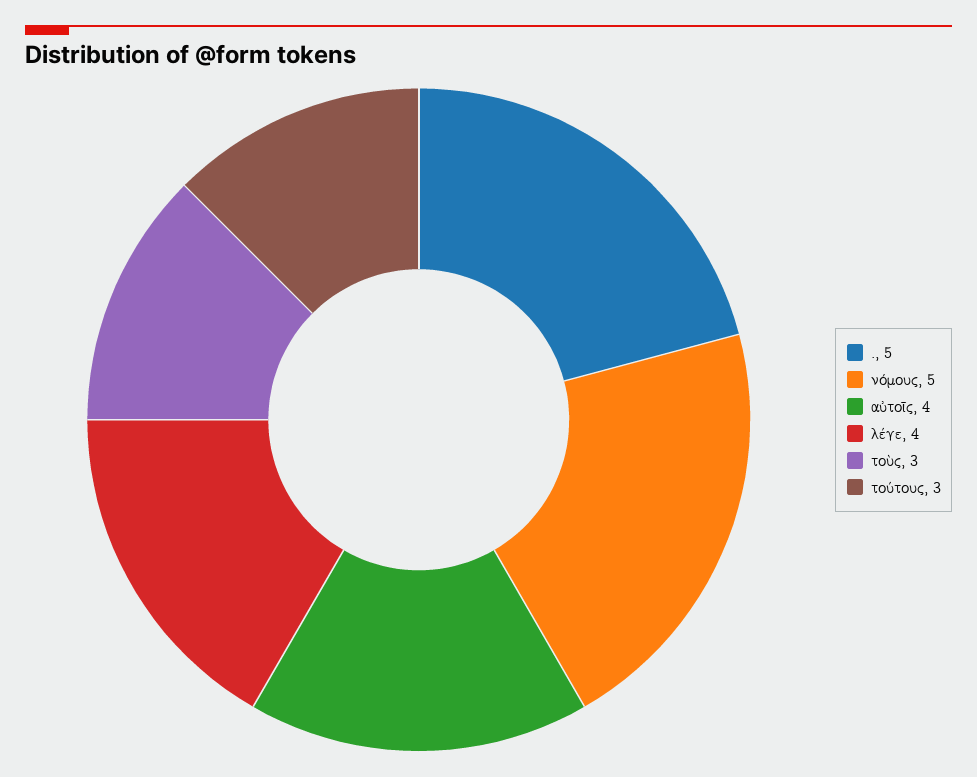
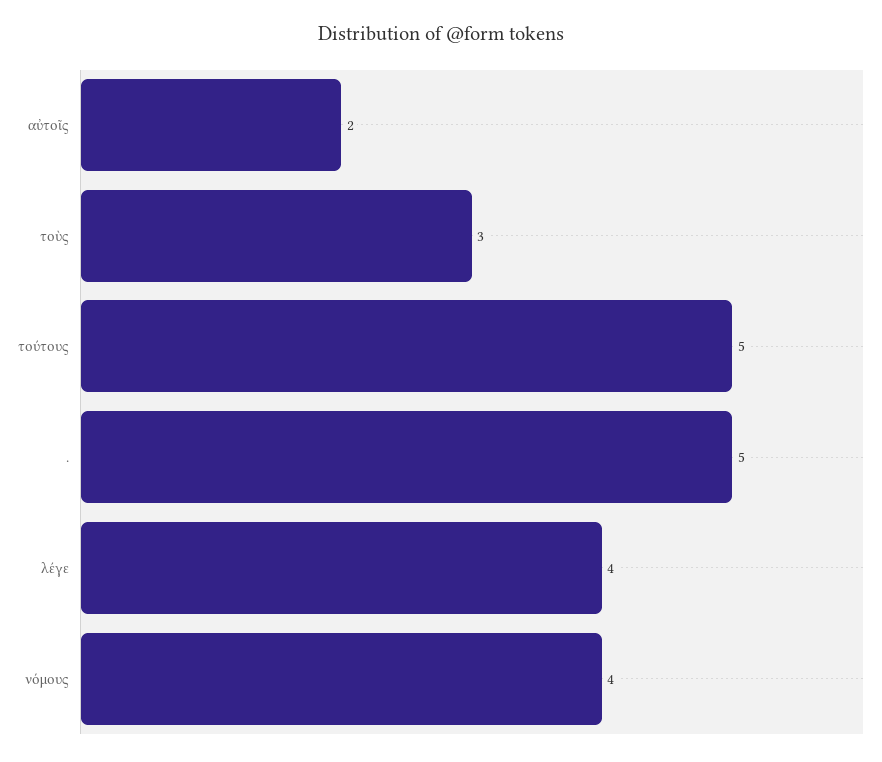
  {
    ".": 5,
-   "νόμους": 5,
+   "νόμους": 4,
-   "αὐτοῖς": 4,
+   "αὐτοῖς": 2,
    "λέγε": 4,
    "τοὺς": 3,
-   "τούτους": 3
+   "τούτους": 5
  }

